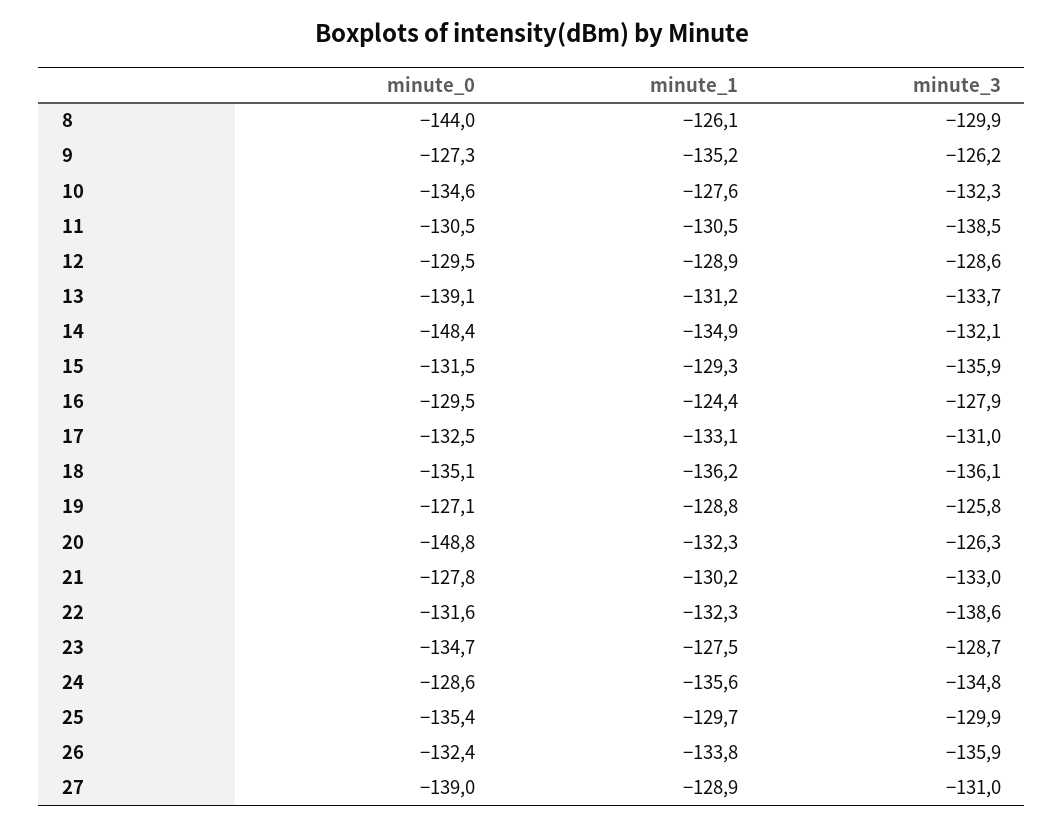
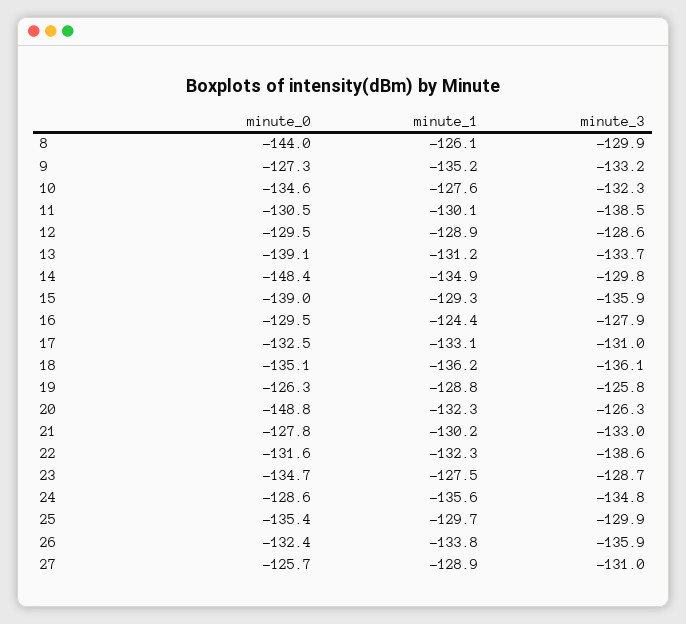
  {
    "minute_0": {
      "8": -144,
      "9": -127.3,
      "10": -134.6,
      "11": -130.5,
      "12": -129.5,
      "13": -139.1,
      "14": -148.4,
-     "15": -131.5,
+     "15": -139,
      "16": -129.5,
      "17": -132.5,
      "18": -135.1,
-     "19": -127.1,
+     "19": -126.3,
      "20": -148.8,
      "21": -127.8,
      "22": -131.6,
      "23": -134.7,
      "24": -128.6,
      "25": -135.4,
      "26": -132.4,
-     "27": -139
+     "27": -125.7
    },
    "minute_1": {
      "8": -126.1,
      "9": -135.2,
      "10": -127.6,
-     "11": -130.5,
+     "11": -130.1,
      "12": -128.9,
      "13": -131.2,
      "14": -134.9,
      "15": -129.3,
      "16": -124.4,
      "17": -133.1,
      "18": -136.2,
      "19": -128.8,
      "20": -132.3,
      "21": -130.2,
      "22": -132.3,
      "23": -127.5,
      "24": -135.6,
      "25": -129.7,
      "26": -133.8,
      "27": -128.9
    },
    "minute_3": {
      "8": -129.9,
-     "9": -126.2,
+     "9": -133.2,
      "10": -132.3,
      "11": -138.5,
      "12": -128.6,
      "13": -133.7,
-     "14": -132.1,
+     "14": -129.8,
      "15": -135.9,
      "16": -127.9,
      "17": -131,
      "18": -136.1,
      "19": -125.8,
      "20": -126.3,
      "21": -133,
      "22": -138.6,
      "23": -128.7,
      "24": -134.8,
      "25": -129.9,
      "26": -135.9,
      "27": -131
    }
  }

